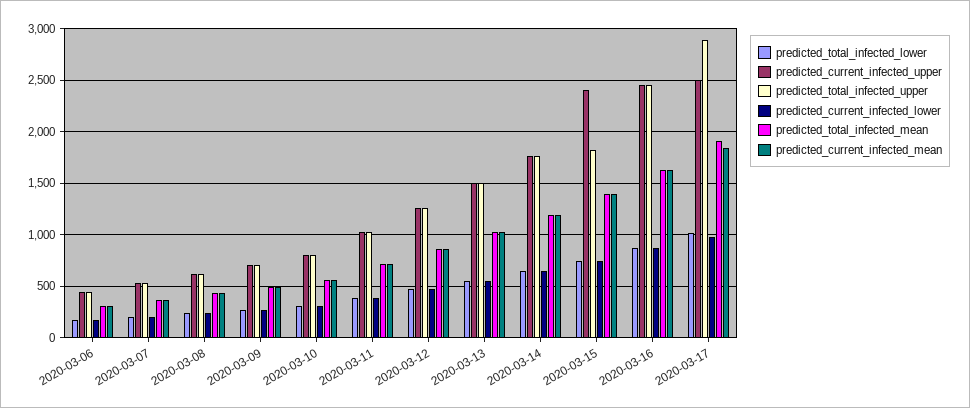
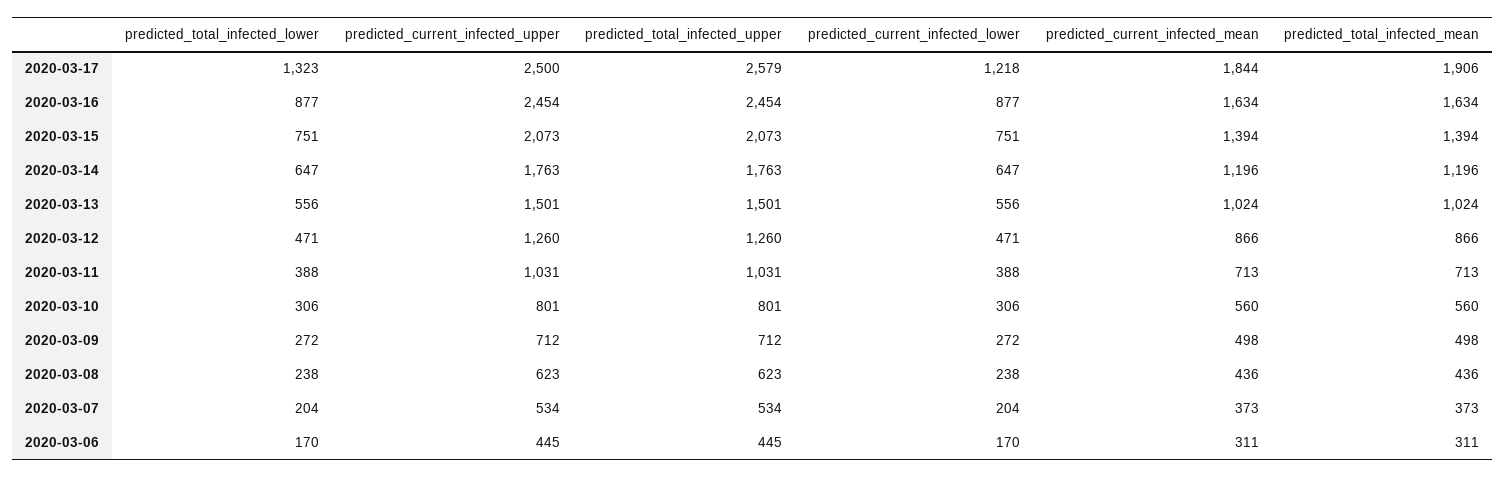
  {
    "predicted_total_infected_lower": {
      "2020-03-06": 170,
      "2020-03-07": 204,
      "2020-03-08": 238,
      "2020-03-09": 272,
      "2020-03-10": 306,
      "2020-03-11": 388,
      "2020-03-12": 471,
      "2020-03-13": 556,
      "2020-03-14": 647,
      "2020-03-15": 751,
      "2020-03-16": 877,
-     "2020-03-17": 1000
+     "2020-03-17": 1323
    },
    "predicted_current_infected_upper": {
      "2020-03-06": 445,
      "2020-03-07": 534,
      "2020-03-08": 623,
      "2020-03-09": 712,
      "2020-03-10": 801,
      "2020-03-11": 1031,
      "2020-03-12": 1260,
      "2020-03-13": 1501,
      "2020-03-14": 1763,
-     "2020-03-15": 2400,
+     "2020-03-15": 2073,
      "2020-03-16": 2454,
      "2020-03-17": 2500
    },
    "predicted_total_infected_upper": {
      "2020-03-06": 445,
      "2020-03-07": 534,
      "2020-03-08": 623,
      "2020-03-09": 712,
      "2020-03-10": 801,
      "2020-03-11": 1031,
      "2020-03-12": 1260,
      "2020-03-13": 1501,
      "2020-03-14": 1763,
-     "2020-03-15": 1800,
+     "2020-03-15": 2073,
      "2020-03-16": 2454,
-     "2020-03-17": 2900
+     "2020-03-17": 2579
    },
    "predicted_current_infected_lower": {
      "2020-03-06": 170,
      "2020-03-07": 204,
      "2020-03-08": 238,
      "2020-03-09": 272,
      "2020-03-10": 306,
      "2020-03-11": 388,
      "2020-03-12": 471,
      "2020-03-13": 556,
      "2020-03-14": 647,
      "2020-03-15": 751,
      "2020-03-16": 877,
-     "2020-03-17": 1000
+     "2020-03-17": 1218
    },
    "predicted_total_infected_mean": {
      "2020-03-06": 311,
      "2020-03-07": 373,
      "2020-03-08": 436,
      "2020-03-09": 498,
      "2020-03-10": 560,
      "2020-03-11": 713,
      "2020-03-12": 866,
      "2020-03-13": 1024,
      "2020-03-14": 1196,
      "2020-03-15": 1394,
      "2020-03-16": 1634,
      "2020-03-17": 1906
    },
    "predicted_current_infected_mean": {
      "2020-03-06": 311,
      "2020-03-07": 373,
      "2020-03-08": 436,
      "2020-03-09": 498,
      "2020-03-10": 560,
      "2020-03-11": 713,
      "2020-03-12": 866,
      "2020-03-13": 1024,
      "2020-03-14": 1196,
      "2020-03-15": 1394,
      "2020-03-16": 1634,
      "2020-03-17": 1844
    }
  }

